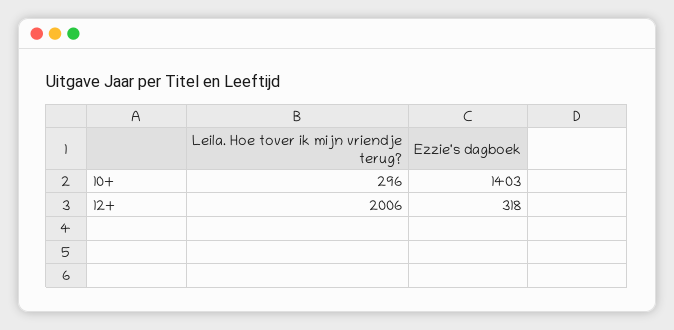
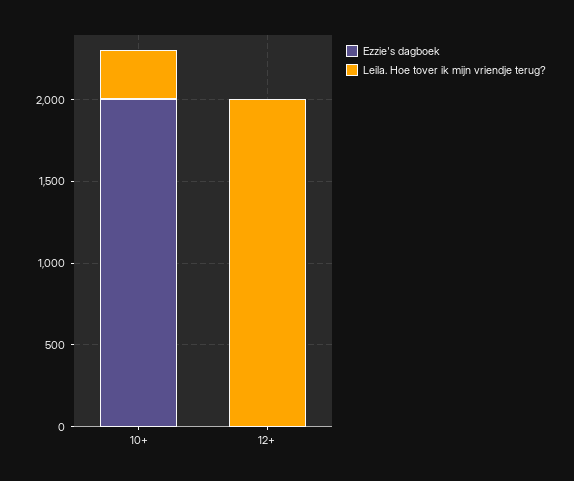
  {
    "Leila. Hoe tover ik mijn vriendje terug?": {
      "10+": 296,
      "12+": 2006
    },
    "Ezzie's dagboek": {
-     "10+": 1403,
+     "10+": 2000,
-     "12+": 318
+     "12+": 0
    }
  }

